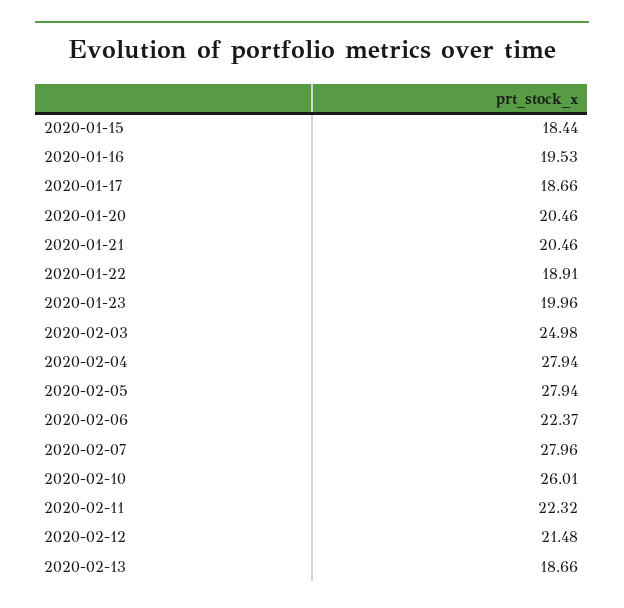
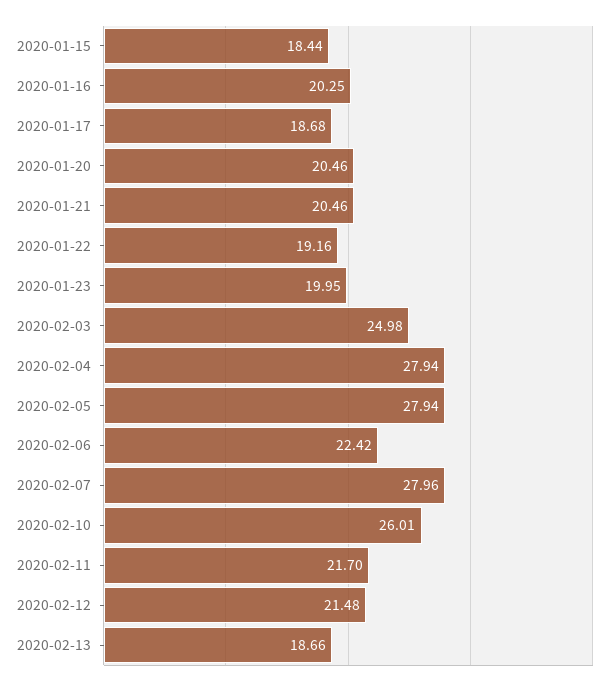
  {
    "2020-01-15": 18.44,
-   "2020-01-16": 19.53,
+   "2020-01-16": 20.25,
-   "2020-01-17": 18.66,
+   "2020-01-17": 18.68,
    "2020-01-20": 20.46,
    "2020-01-21": 20.46,
-   "2020-01-22": 18.91,
+   "2020-01-22": 19.16,
-   "2020-01-23": 19.96,
+   "2020-01-23": 19.95,
    "2020-02-03": 24.98,
    "2020-02-04": 27.94,
    "2020-02-05": 27.94,
-   "2020-02-06": 22.37,
+   "2020-02-06": 22.42,
    "2020-02-07": 27.96,
    "2020-02-10": 26.01,
-   "2020-02-11": 22.32,
+   "2020-02-11": 21.7,
    "2020-02-12": 21.48,
    "2020-02-13": 18.66
  }

